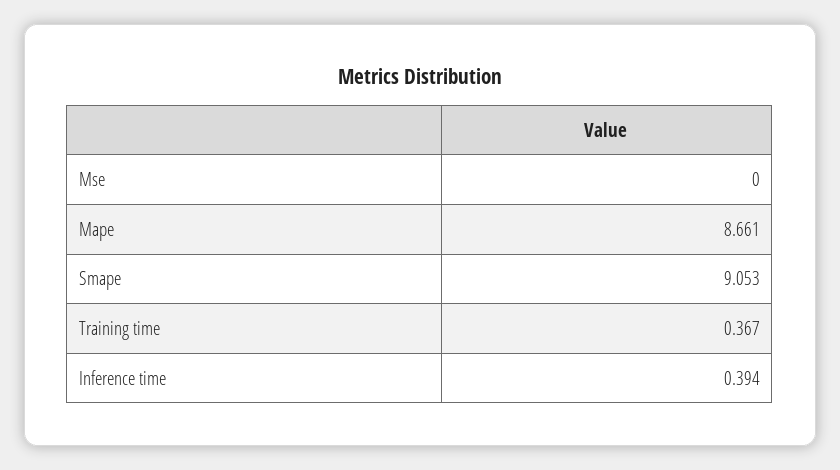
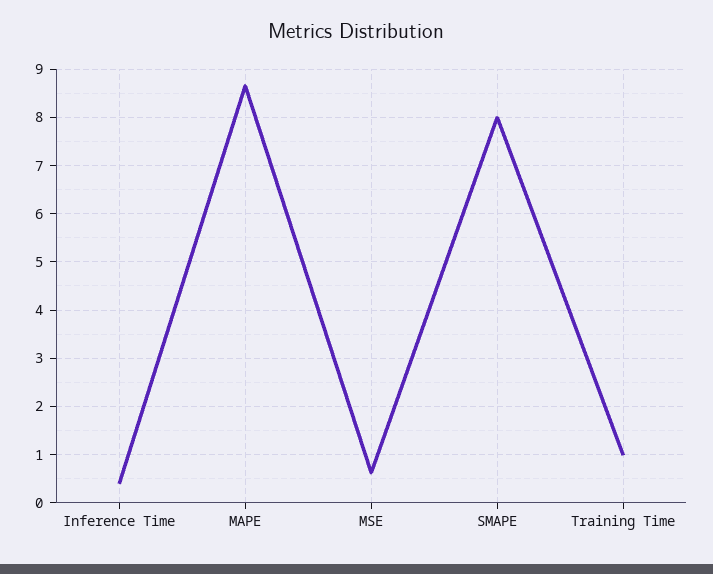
  {
-   "Mse": 0,
+   "Mse": 0.6,
    "Mape": 8.661,
-   "Smape": 9.053,
+   "Smape": 8,
-   "Training time": 0.367,
+   "Training time": 1,
    "Inference time": 0.394
  }

